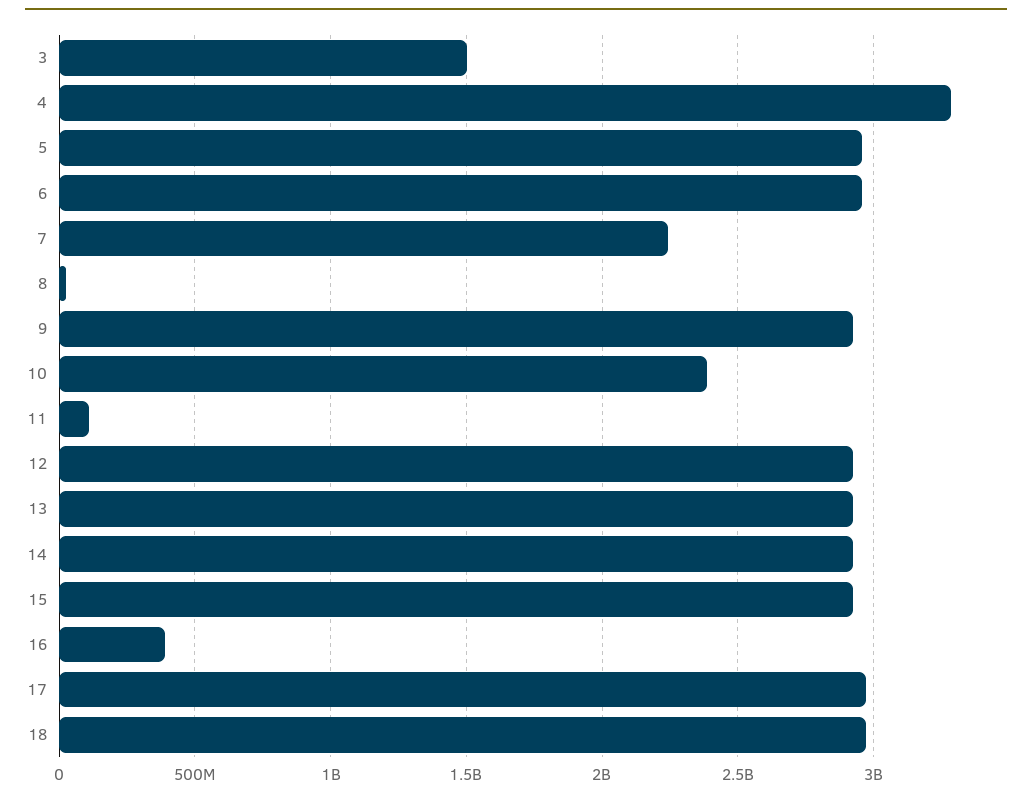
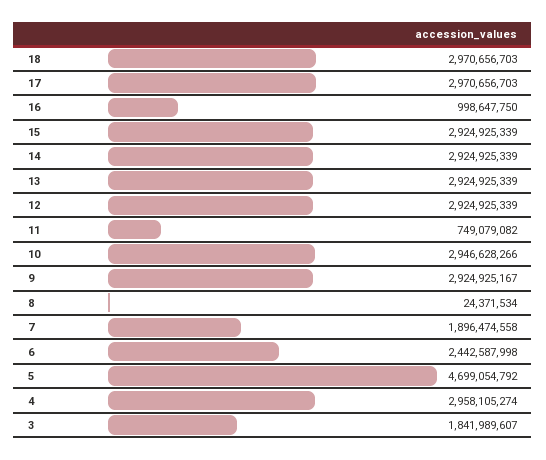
  {
-   "3": 1500000000,
+   "3": 1841989607,
-   "4": 3300000000,
+   "4": 2958105274,
-   "5": 2950000000,
+   "5": 4699054792,
-   "6": 2950000000,
+   "6": 2442587998,
-   "7": 2250000000,
+   "7": 1896474558,
    "8": 24371534,
    "9": 2924925167,
-   "10": 2400000000,
+   "10": 2946628266,
-   "11": 100000000,
+   "11": 749079082,
    "12": 2924925339,
    "13": 2924925339,
    "14": 2924925339,
    "15": 2924925339,
-   "16": 400000000,
+   "16": 998647750,
    "17": 2970656703,
    "18": 2970656703
  }

